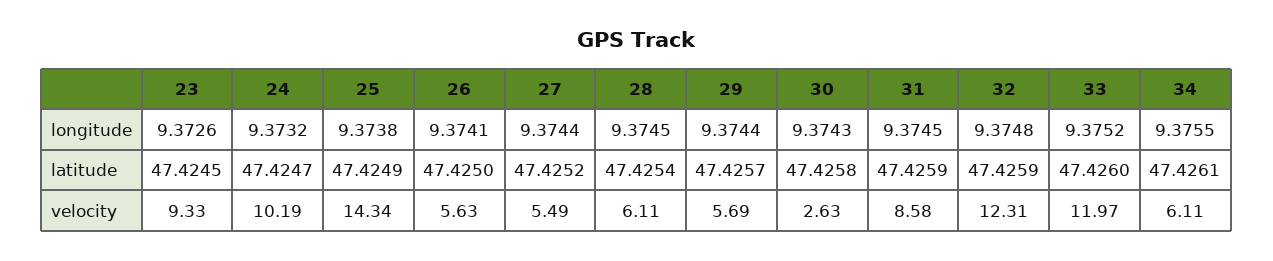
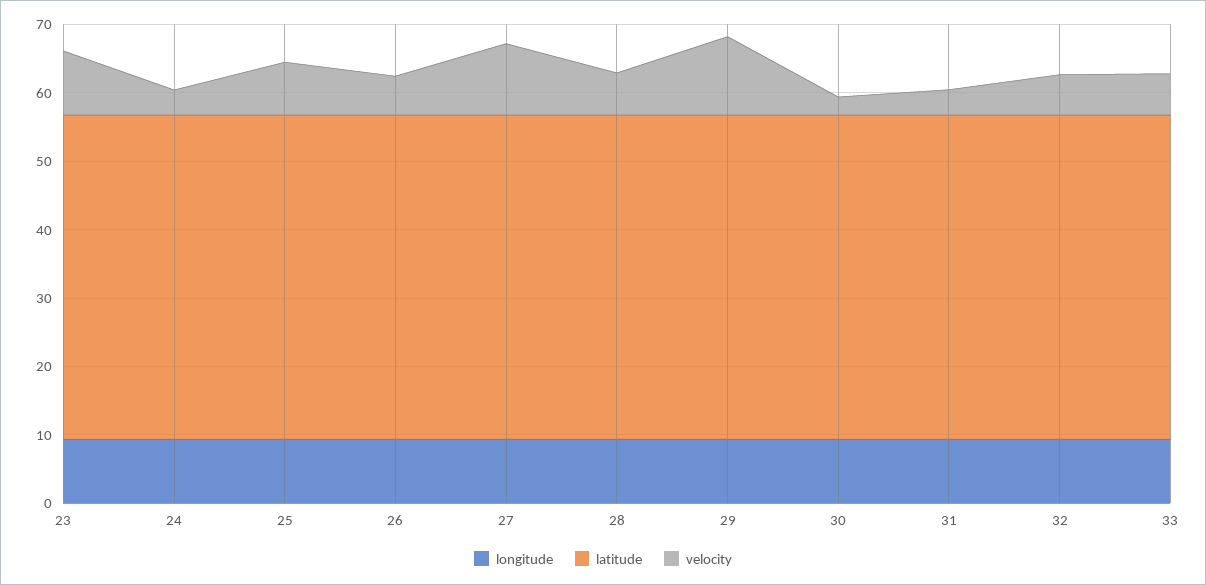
  {
    "longitude": {
      "23": 9.3726,
      "24": 9.3732,
      "25": 9.3738,
      "26": 9.3741,
      "27": 9.3744,
      "28": 9.3745,
      "29": 9.3744,
      "30": 9.3743,
      "31": 9.3745,
      "32": 9.3748,
-     "33": 9.3752,
+     "33": 9.3752
-     "34": 9.3755
    },
    "latitude": {
      "23": 47.4245,
      "24": 47.4247,
      "25": 47.4249,
      "26": 47.425,
      "27": 47.4252,
      "28": 47.4254,
      "29": 47.4257,
      "30": 47.4258,
      "31": 47.4259,
      "32": 47.4259,
-     "33": 47.426,
+     "33": 47.426
-     "34": 47.4261
    },
    "velocity": {
      "23": 9.33,
-     "24": 10.19,
+     "24": 4,
-     "25": 14.34,
+     "25": 8,
      "26": 5.63,
-     "27": 5.49,
+     "27": 10,
      "28": 6.11,
-     "29": 5.69,
+     "29": 12,
      "30": 2.63,
-     "31": 8.58,
+     "31": 4,
-     "32": 12.31,
+     "32": 6,
-     "33": 11.97,
+     "33": 6
-     "34": 6.11
    }
  }

